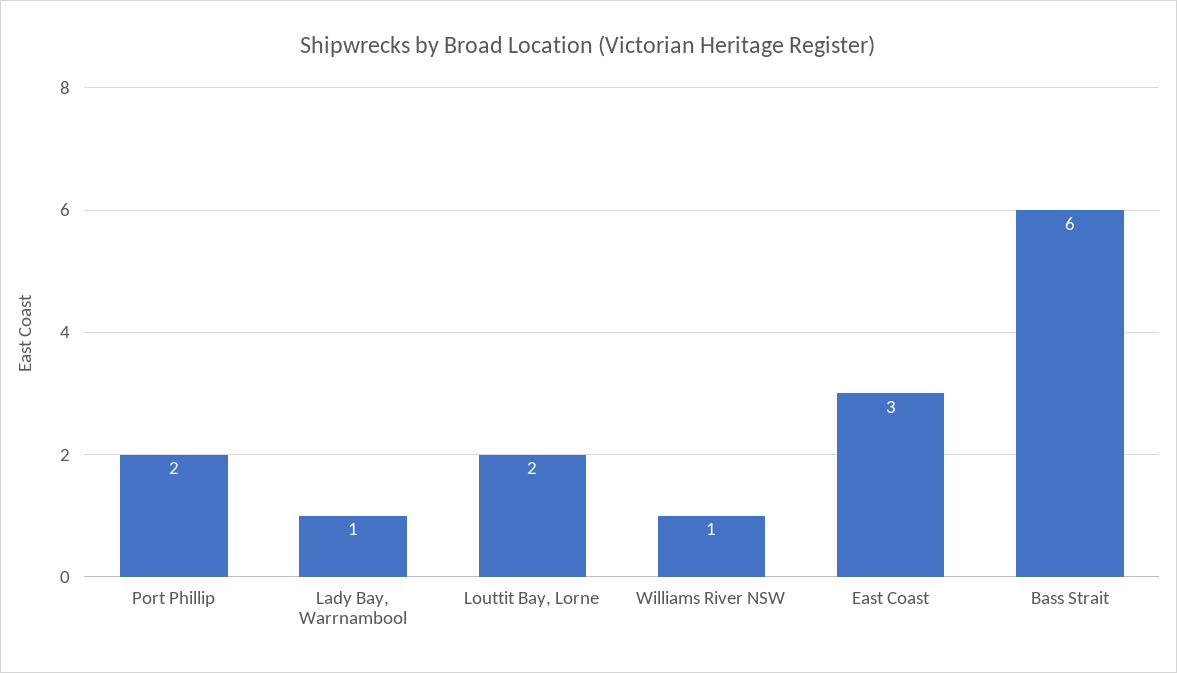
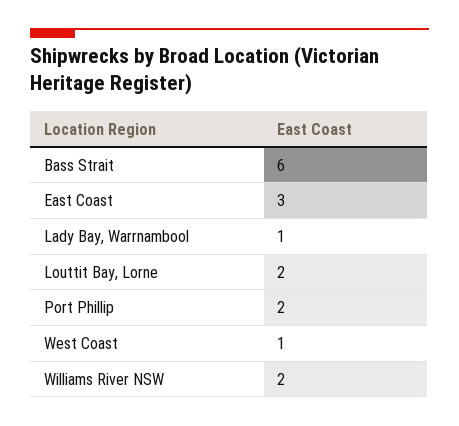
  {
    "Port Phillip": 2,
    "Lady Bay, Warrnambool": 1,
    "Louttit Bay, Lorne": 2,
-   "Williams River NSW": 1,
+   "Williams River NSW": 2,
    "East Coast": 3,
-   "Bass Strait": 6
+   "Bass Strait": 6,
+   "West Coast": 1
  }

